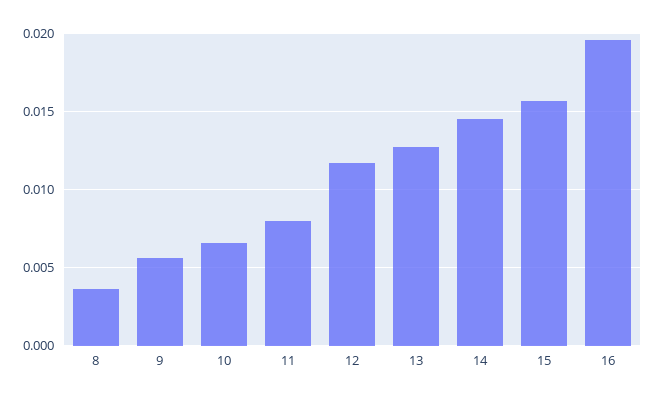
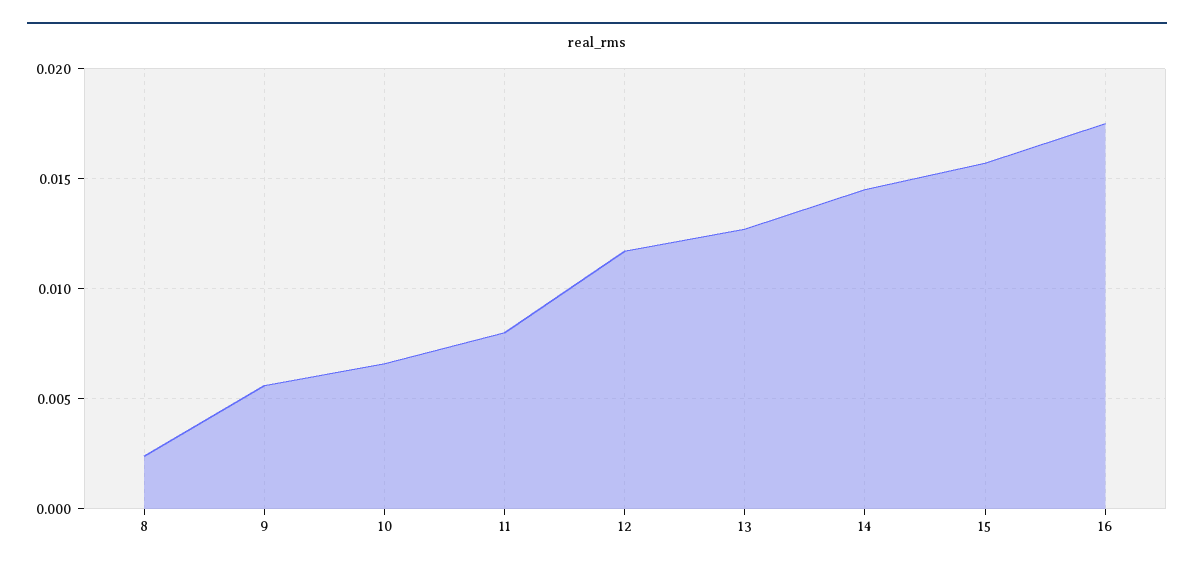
  {
-   "8": 0.0035,
+   "8": 0.0025,
    "9": 0.0055,
    "10": 0.0065,
    "11": 0.008,
    "12": 0.0115,
    "13": 0.0125,
    "14": 0.0145,
    "15": 0.0155,
-   "16": 0.0195
+   "16": 0.0175
  }

